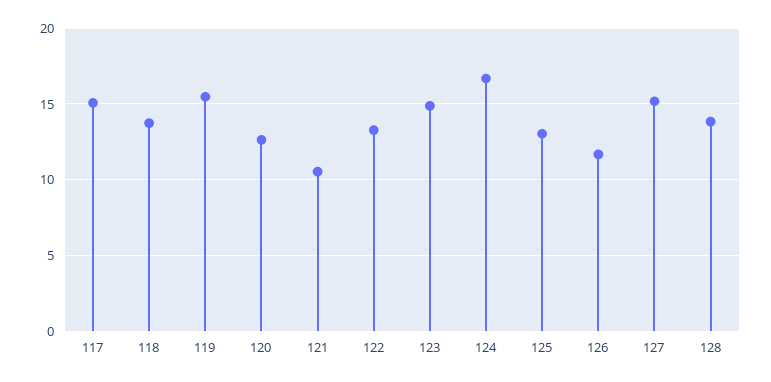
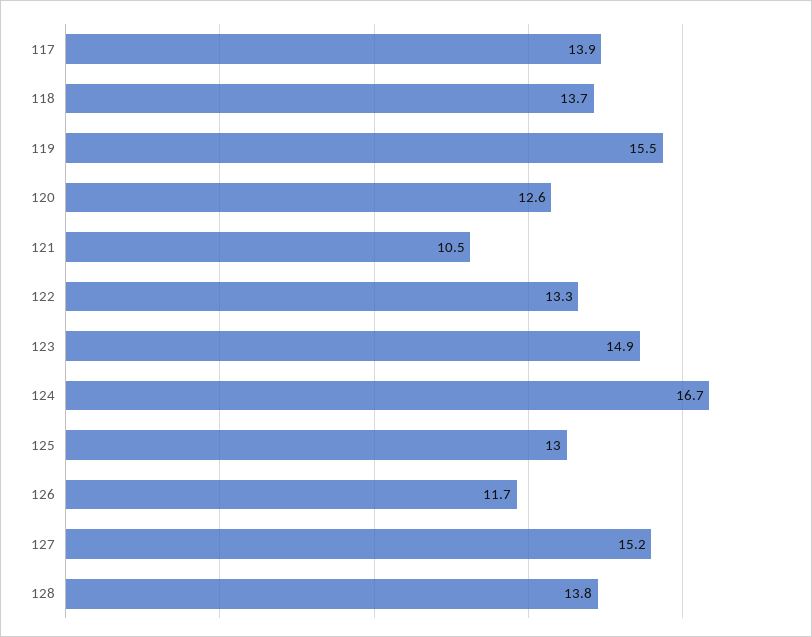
  {
-   "117": 15,
+   "117": 13.9,
    "118": 13.7,
    "119": 15.5,
    "120": 12.6,
    "121": 10.5,
    "122": 13.3,
    "123": 14.9,
    "124": 16.7,
    "125": 13,
    "126": 11.7,
    "127": 15.2,
    "128": 13.8
  }

